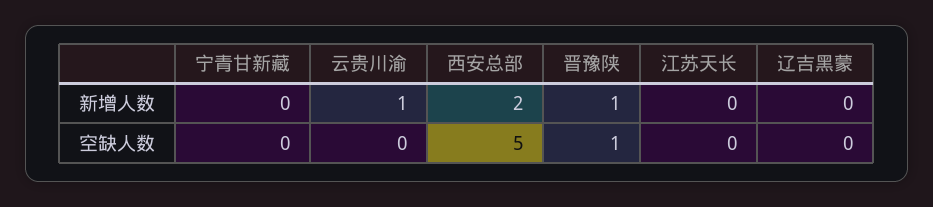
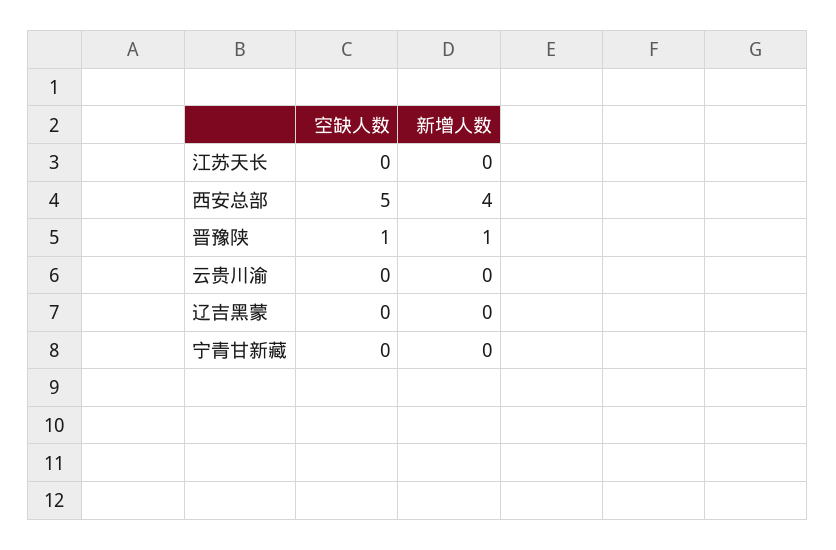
  {
    "宁青甘新藏": {
      "新增人数": 0,
      "空缺人数": 0
    },
    "云贵川渝": {
-     "新增人数": 1,
+     "新增人数": 0,
      "空缺人数": 0
    },
    "西安总部": {
-     "新增人数": 2,
+     "新增人数": 4,
      "空缺人数": 5
    },
    "晋豫陕": {
      "新增人数": 1,
      "空缺人数": 1
    },
    "江苏天长": {
      "新增人数": 0,
      "空缺人数": 0
    },
    "辽吉黑蒙": {
      "新增人数": 0,
      "空缺人数": 0
    }
  }

